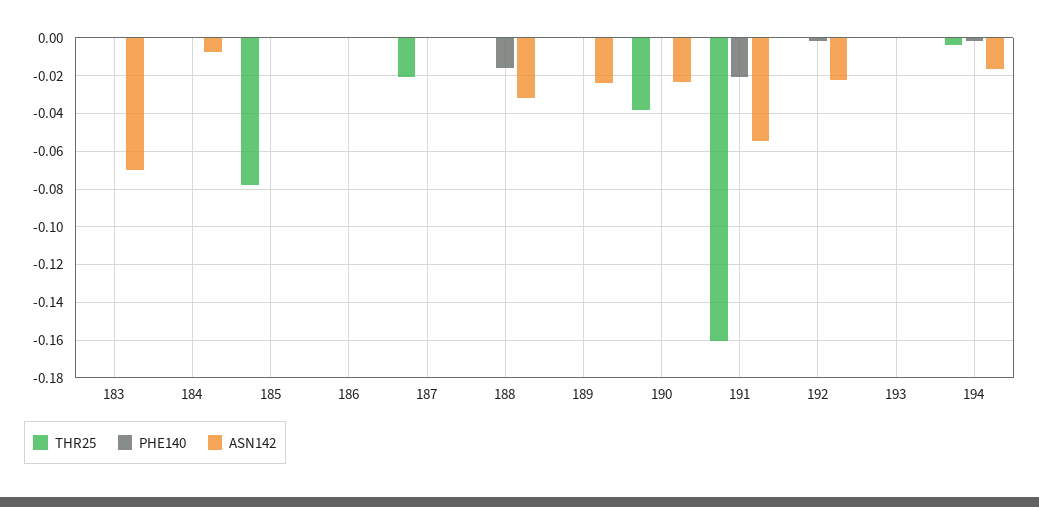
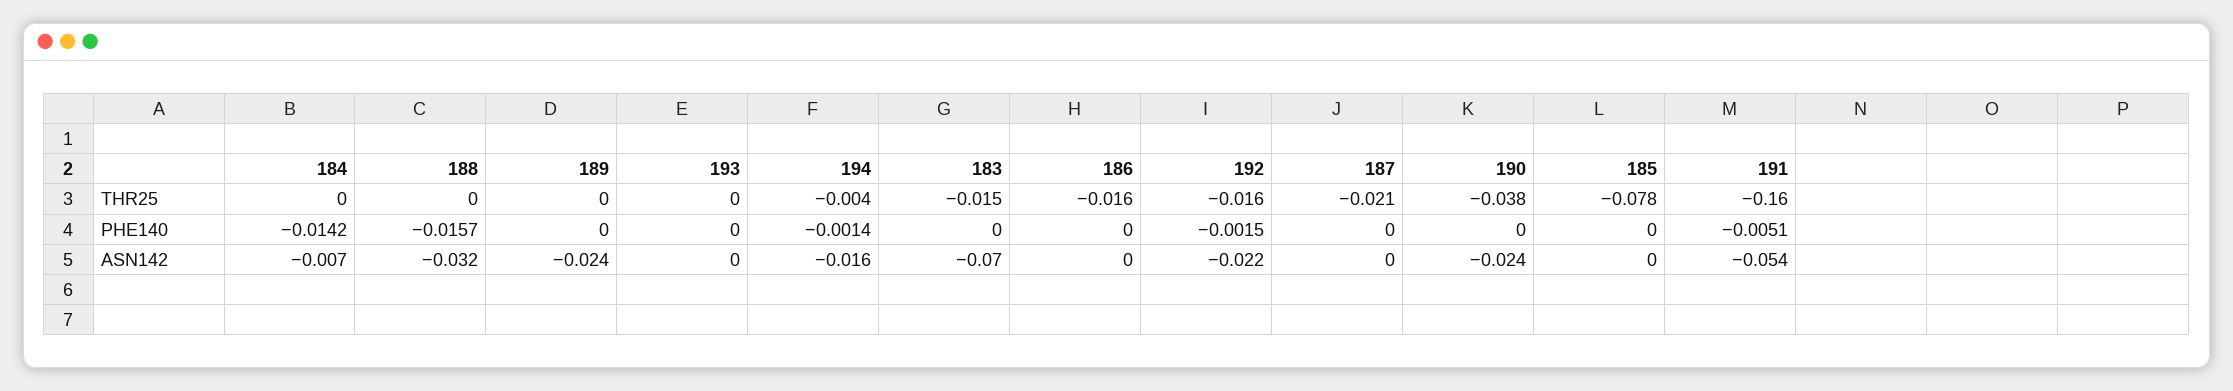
  {
    "THR25": {
-     "183": 0,
+     "183": -0.015,
      "184": 0,
      "185": -0.078,
-     "186": 0,
+     "186": -0.016,
      "187": -0.021,
      "188": 0,
      "189": 0,
      "190": -0.038,
      "191": -0.16,
-     "192": 0,
+     "192": -0.016,
      "193": 0,
      "194": -0.004
    },
    "PHE140": {
      "183": 0,
-     "184": 0,
+     "184": -0.0142,
      "185": 0,
      "186": 0,
      "187": 0,
      "188": -0.0157,
      "189": 0,
      "190": 0,
-     "191": -0.02,
+     "191": -0.0051,
      "192": -0.0015,
      "193": 0,
      "194": -0.0014
    },
    "ASN142": {
      "183": -0.07,
      "184": -0.007,
      "185": 0,
      "186": 0,
      "187": 0,
      "188": -0.032,
      "189": -0.024,
      "190": -0.024,
      "191": -0.054,
      "192": -0.022,
      "193": 0,
      "194": -0.016
    }
  }

